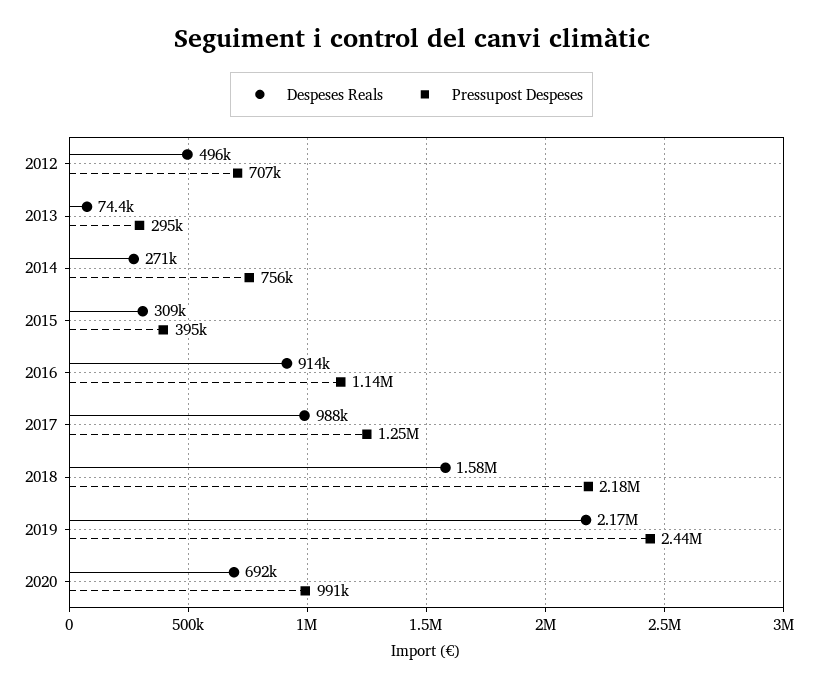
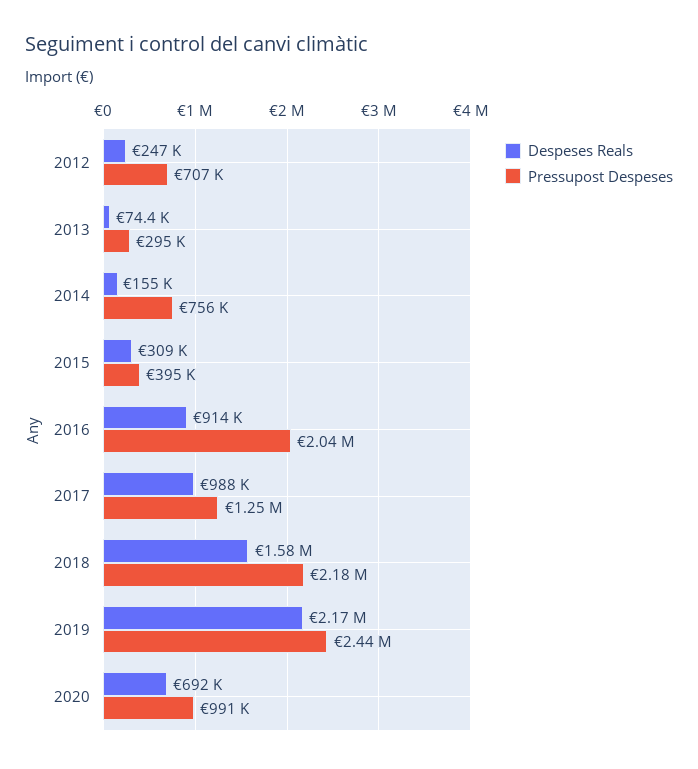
  {
    "Despeses Reals": {
-     "2012": 496000,
+     "2012": 247000,
      "2013": 74400,
-     "2014": 271000,
+     "2014": 155000,
      "2015": 309000,
      "2016": 914000,
      "2017": 988000,
      "2018": 1580000,
      "2019": 2170000,
      "2020": 692000
    },
    "Pressupost Despeses": {
      "2012": 707000,
      "2013": 295000,
      "2014": 756000,
      "2015": 395000,
-     "2016": 1140000,
+     "2016": 2040000,
      "2017": 1250000,
      "2018": 2180000,
      "2019": 2440000,
      "2020": 991000
    }
  }

